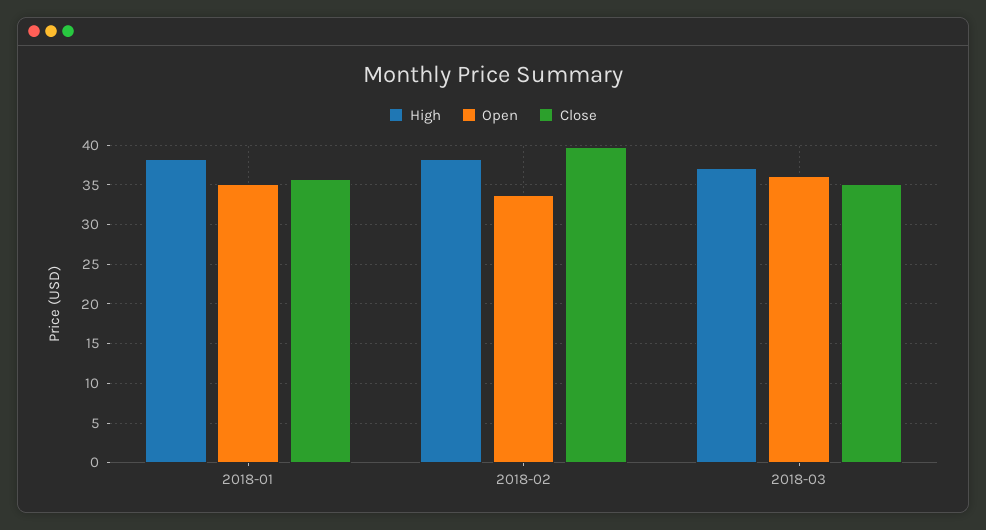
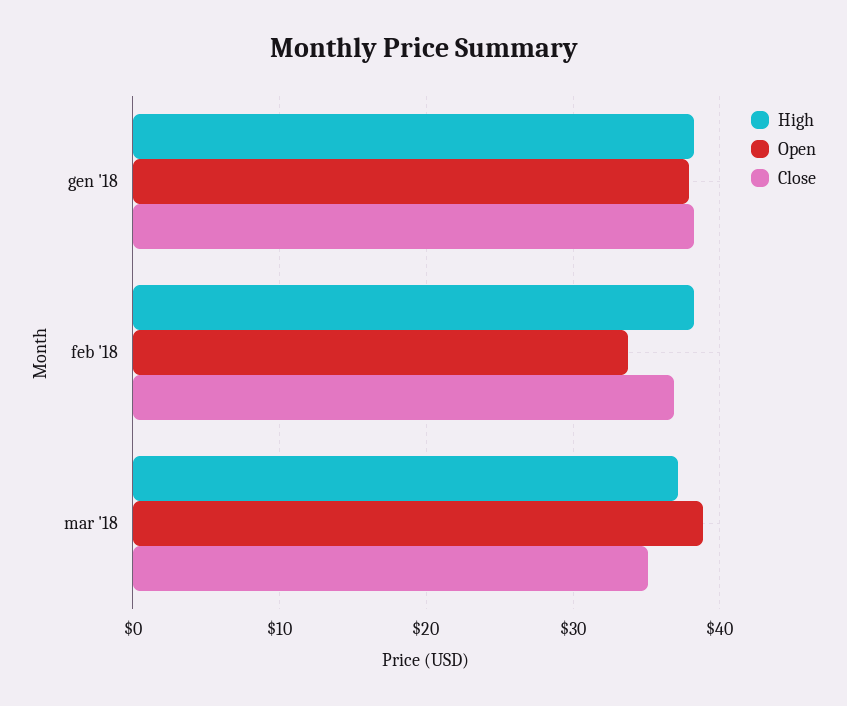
  {
    "High": {
      "2018-01": 38,
      "2018-02": 38,
      "2018-03": 37
    },
    "Open": {
-     "2018-01": 35,
+     "2018-01": 38,
      "2018-02": 34,
-     "2018-03": 36
+     "2018-03": 39
    },
    "Close": {
-     "2018-01": 36,
+     "2018-01": 38,
-     "2018-02": 40,
+     "2018-02": 37,
      "2018-03": 35
    }
  }

